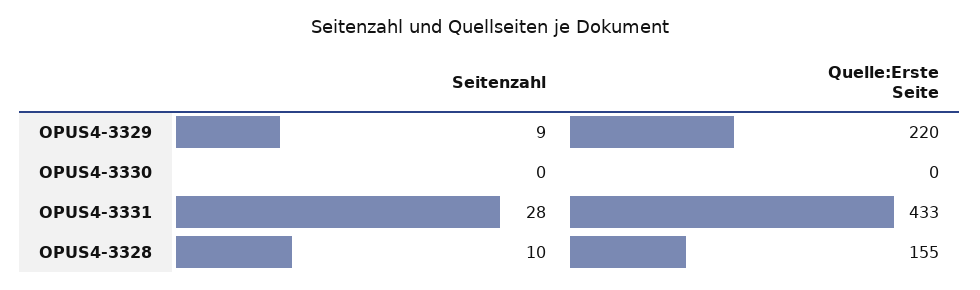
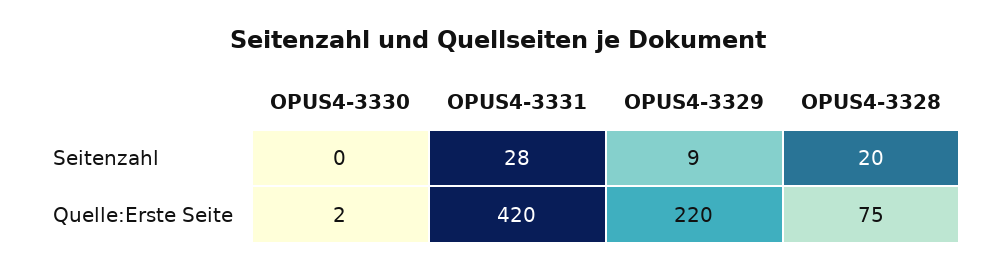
  {
    "Seitenzahl": {
      "OPUS4-3329": 9,
      "OPUS4-3330": 0,
      "OPUS4-3331": 28,
-     "OPUS4-3328": 10
+     "OPUS4-3328": 20
    },
    "Quelle:Erste Seite": {
      "OPUS4-3329": 220,
-     "OPUS4-3330": 0,
+     "OPUS4-3330": 2,
-     "OPUS4-3331": 433,
+     "OPUS4-3331": 420,
-     "OPUS4-3328": 155
+     "OPUS4-3328": 75
    }
  }

